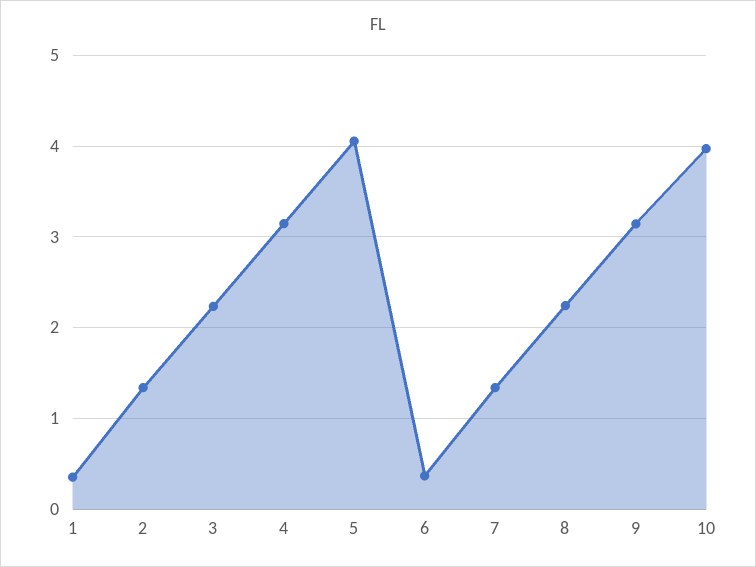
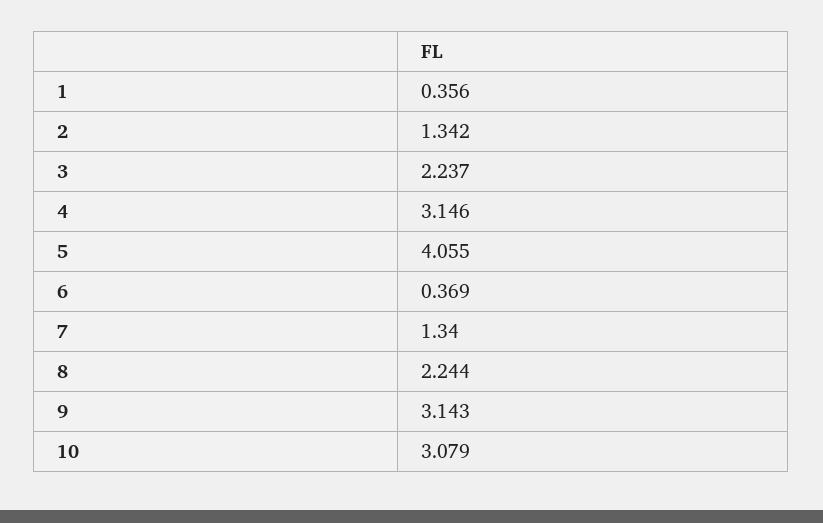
  {
    "1": 0.356,
    "2": 1.342,
    "3": 2.237,
    "4": 3.146,
    "5": 4.055,
    "6": 0.369,
    "7": 1.34,
    "8": 2.244,
    "9": 3.143,
-   "10": 4
+   "10": 3.079
  }

